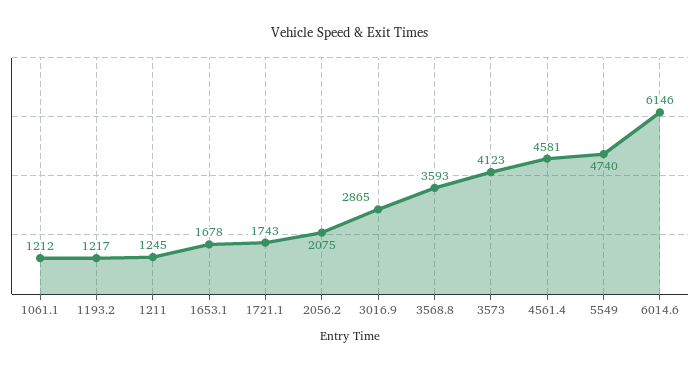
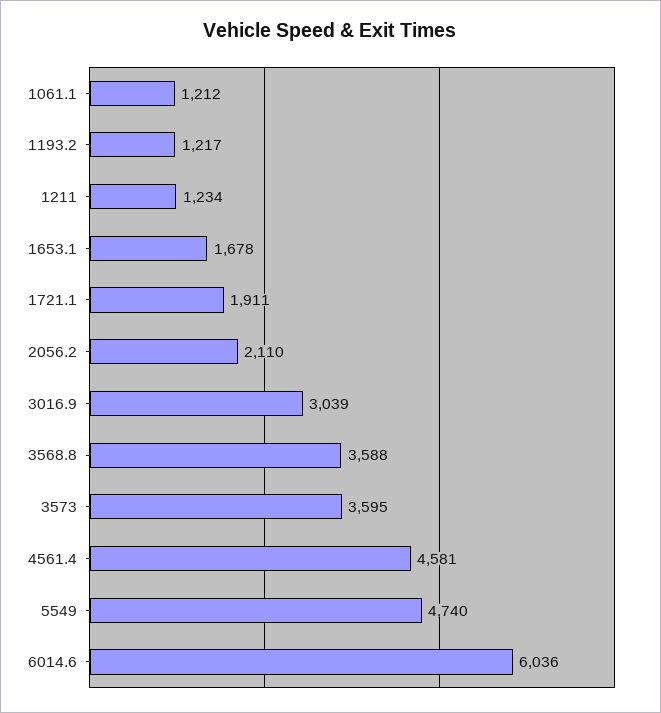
  {
    "1061.1": 1212,
    "1193.2": 1217,
-   "1211": 1245,
+   "1211": 1234,
    "1653.1": 1678,
-   "1721.1": 1743,
+   "1721.1": 1911,
-   "2056.2": 2075,
+   "2056.2": 2110,
-   "3016.9": 2865,
+   "3016.9": 3039,
-   "3568.8": 3593,
+   "3568.8": 3588,
-   "3573": 4123,
+   "3573": 3595,
    "4561.4": 4581,
    "5549": 4740,
-   "6014.6": 6146
+   "6014.6": 6036
  }

